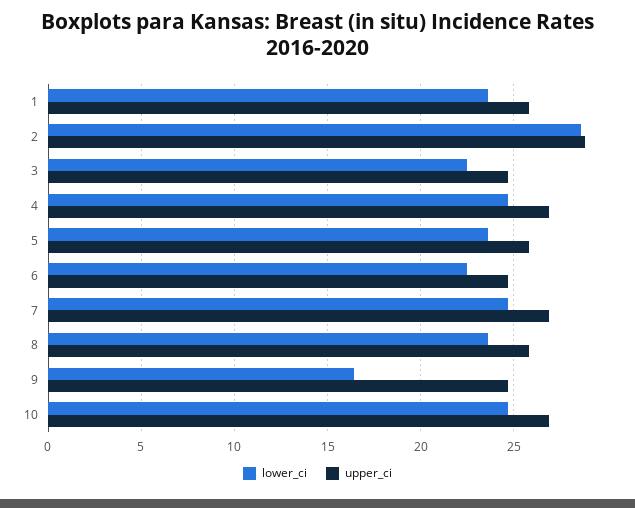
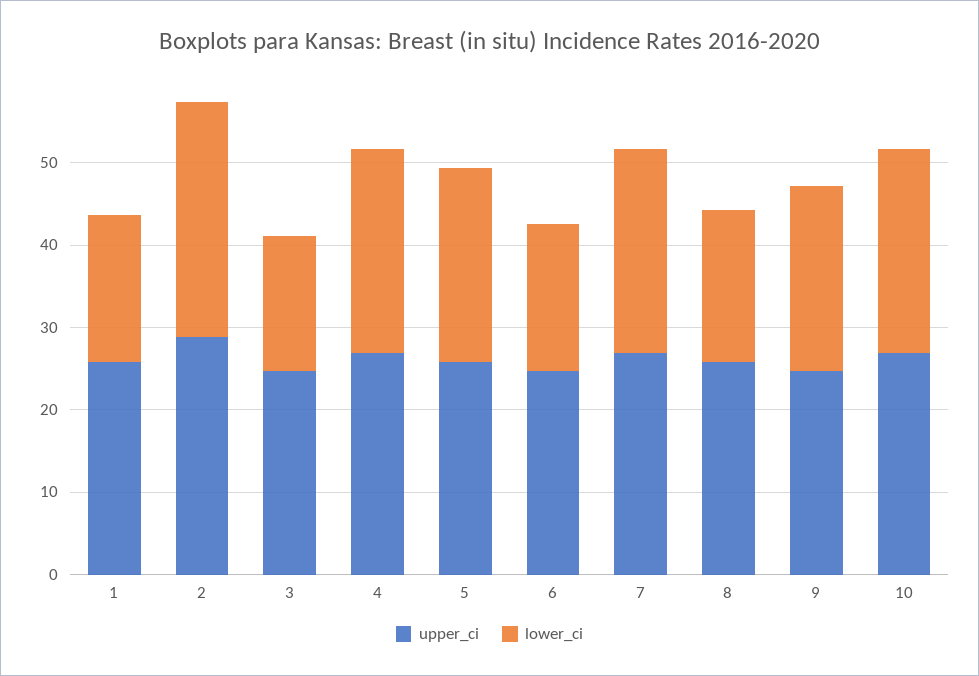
  {
    "lower_ci": {
-     "1": 23.5,
+     "1": 18,
      "2": 28.5,
-     "3": 22.5,
+     "3": 16,
      "4": 24.5,
      "5": 23.5,
-     "6": 22.5,
+     "6": 18,
      "7": 24.5,
-     "8": 23.5,
+     "8": 18,
-     "9": 16.5,
+     "9": 22,
      "10": 24.5
    },
    "upper_ci": {
      "1": 26,
      "2": 29,
      "3": 24.5,
      "4": 27,
      "5": 26,
      "6": 24.5,
      "7": 27,
      "8": 26,
      "9": 24.5,
      "10": 27
    }
  }

